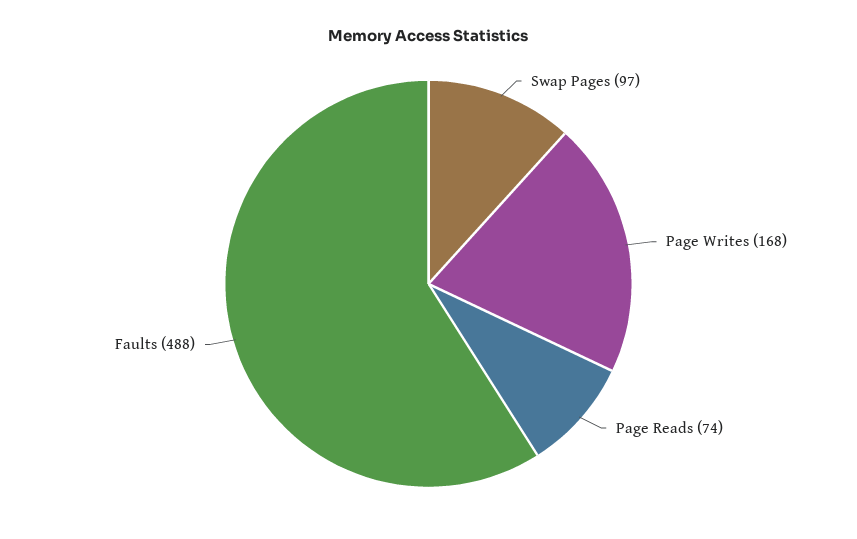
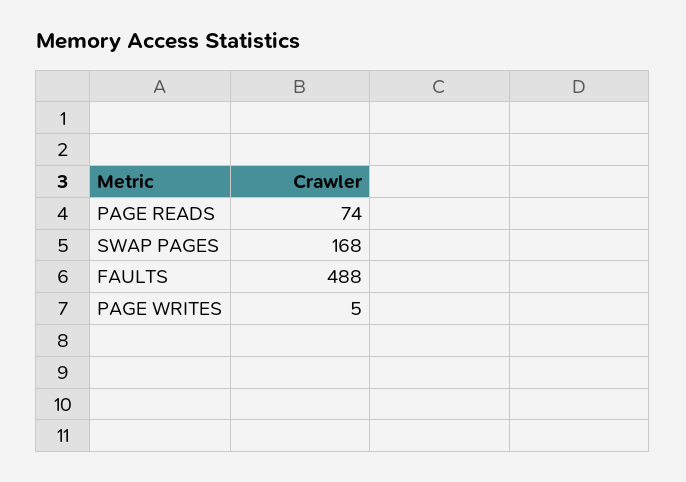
  {
-   "Swap Pages": 97,
+   "Swap Pages": 168,
-   "Page Writes": 168,
+   "Page Writes": 5,
    "Page Reads": 74,
    "Faults": 488
  }

